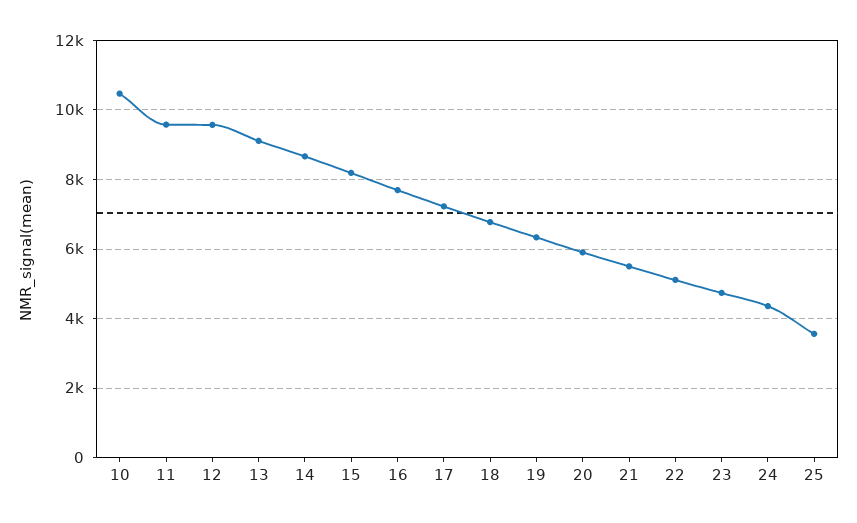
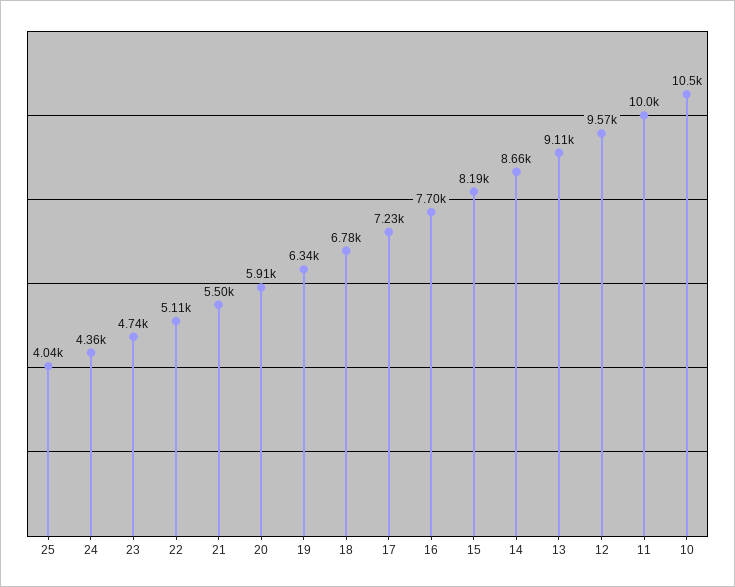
  {
    "10": 10500,
-   "11": 9600,
+   "11": 10000,
    "12": 9570,
    "13": 9110,
    "14": 8660,
    "15": 8190,
    "16": 7700,
    "17": 7230,
    "18": 6780,
    "19": 6340,
    "20": 5910,
    "21": 5500,
    "22": 5110,
    "23": 4740,
    "24": 4360,
-   "25": 3600
+   "25": 4040
  }

